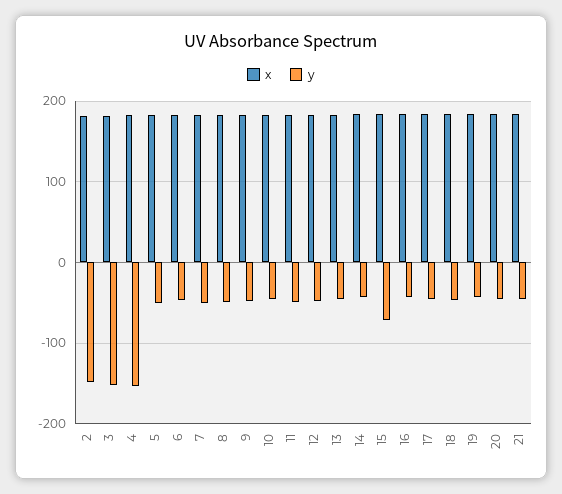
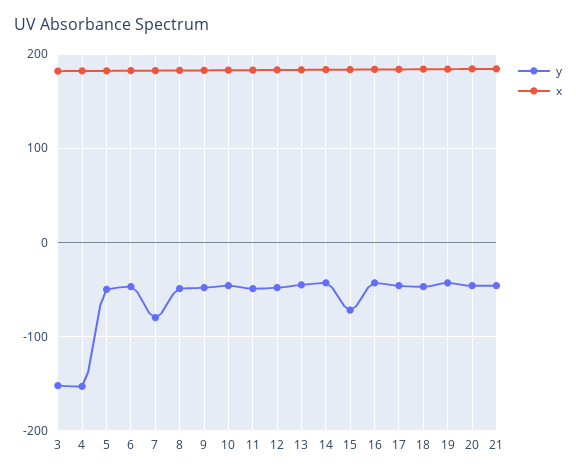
  {
    "x": {
-     "2": 180,
      "3": 180,
      "4": 180,
      "5": 180,
      "6": 180,
      "7": 180,
      "8": 180,
      "9": 180,
      "10": 180,
      "11": 180,
      "12": 180,
      "13": 180,
      "14": 180,
      "15": 180,
      "16": 180,
      "17": 180,
      "18": 180,
      "19": 180,
      "20": 180,
      "21": 180
    },
    "y": {
-     "2": -150,
      "3": -150,
      "4": -150,
      "5": -50,
      "6": -50,
-     "7": -50,
+     "7": -80,
      "8": -50,
      "9": -50,
      "10": -50,
      "11": -50,
      "12": -50,
      "13": -50,
      "14": -40,
      "15": -70,
      "16": -40,
      "17": -50,
      "18": -50,
      "19": -40,
      "20": -50,
      "21": -50
    }
  }

